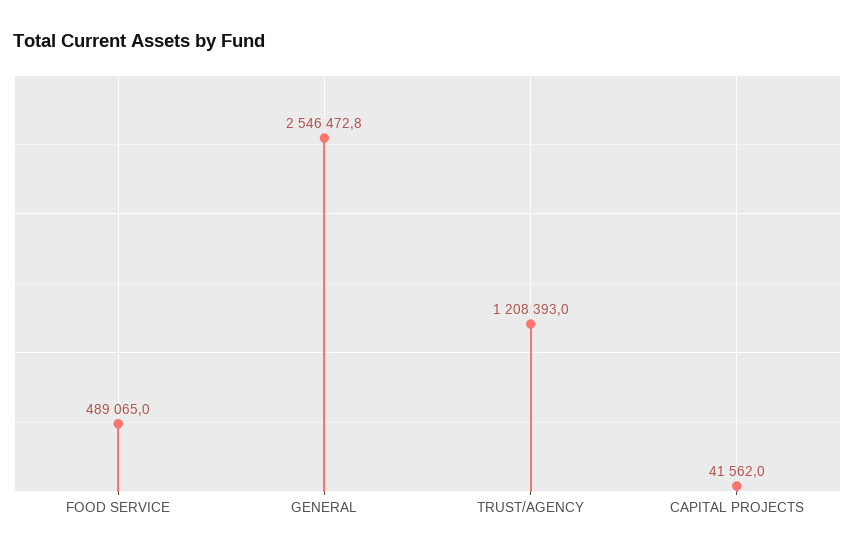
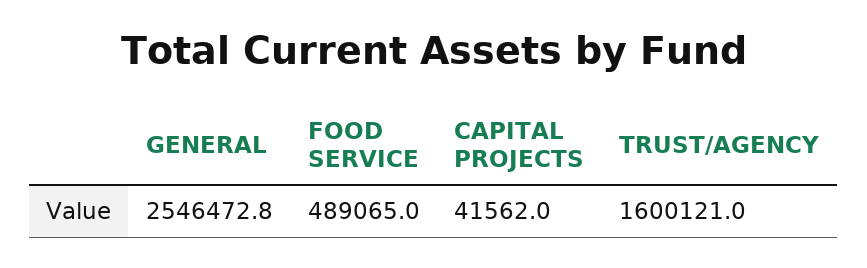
  {
    "FOOD SERVICE": 489065,
    "GENERAL": 2546472.8,
-   "TRUST/AGENCY": 1208393,
+   "TRUST/AGENCY": 1600121,
    "CAPITAL PROJECTS": 41562
  }

